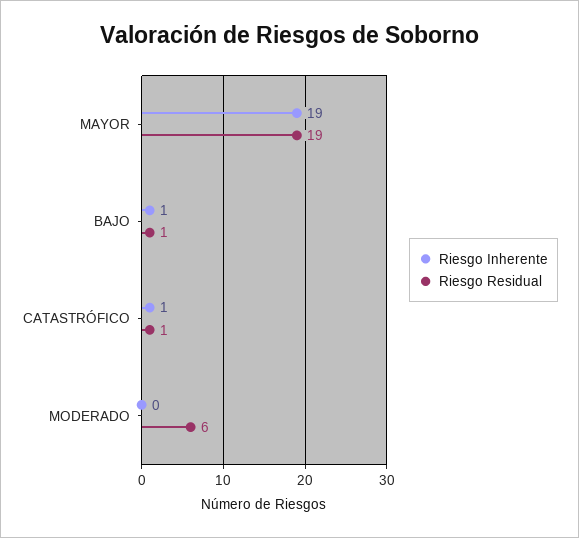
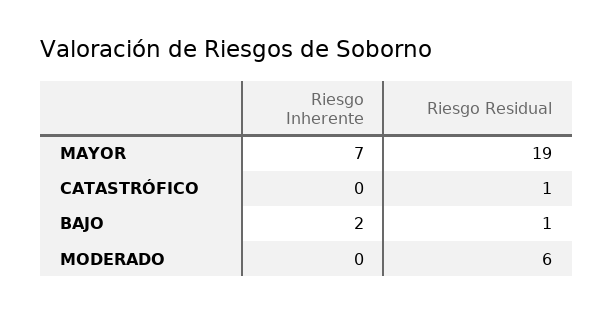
  {
    "Riesgo Inherente": {
-     "MAYOR": 19,
+     "MAYOR": 7,
-     "BAJO": 1,
+     "BAJO": 2,
-     "CATASTRÓFICO": 1,
+     "CATASTRÓFICO": 0,
      "MODERADO": 0
    },
    "Riesgo Residual": {
      "MAYOR": 19,
      "BAJO": 1,
      "CATASTRÓFICO": 1,
      "MODERADO": 6
    }
  }

